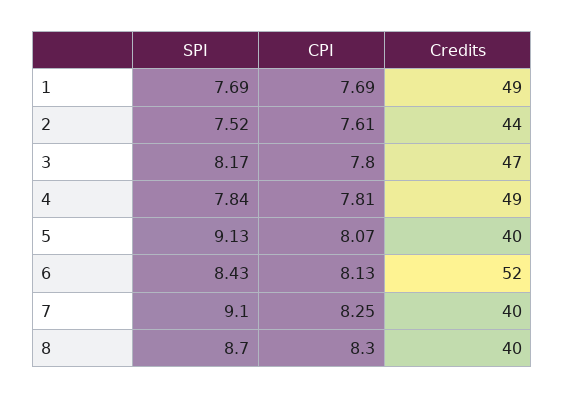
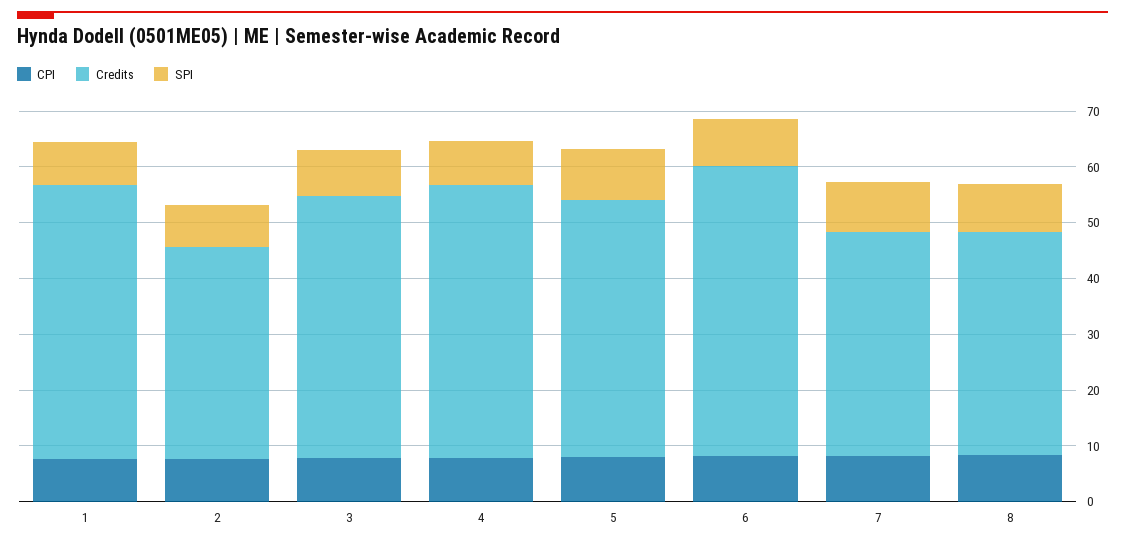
  {
    "SPI": {
      "1": 7.69,
      "2": 7.52,
      "3": 8.17,
      "4": 7.84,
      "5": 9.13,
      "6": 8.43,
      "7": 9.1,
      "8": 8.7
    },
    "CPI": {
      "1": 7.69,
      "2": 7.61,
      "3": 7.8,
      "4": 7.81,
      "5": 8.07,
      "6": 8.13,
      "7": 8.25,
      "8": 8.3
    },
    "Credits": {
      "1": 49,
-     "2": 44,
+     "2": 38,
      "3": 47,
      "4": 49,
-     "5": 40,
+     "5": 46,
      "6": 52,
      "7": 40,
      "8": 40
    }
  }

